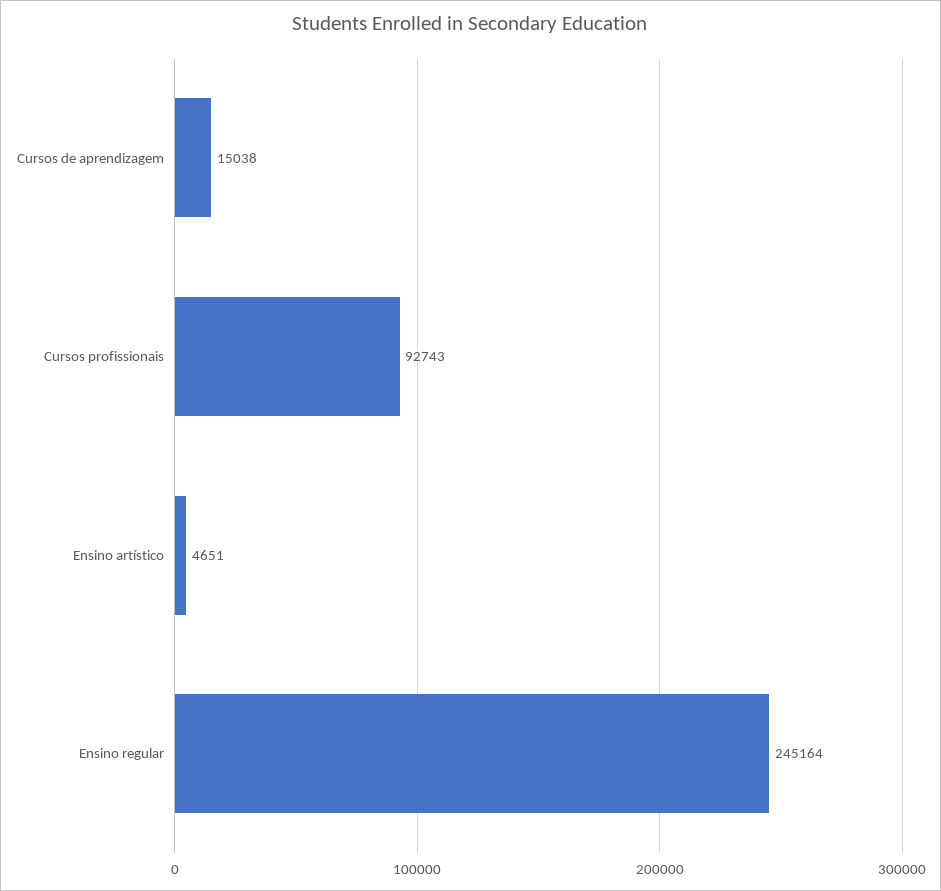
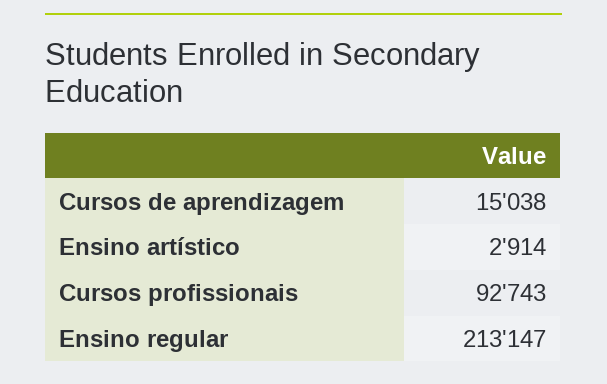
  {
    "Cursos de aprendizagem": 15038,
    "Cursos profissionais": 92743,
-   "Ensino artístico": 4651,
+   "Ensino artístico": 2914,
-   "Ensino regular": 245164
+   "Ensino regular": 213147
  }

